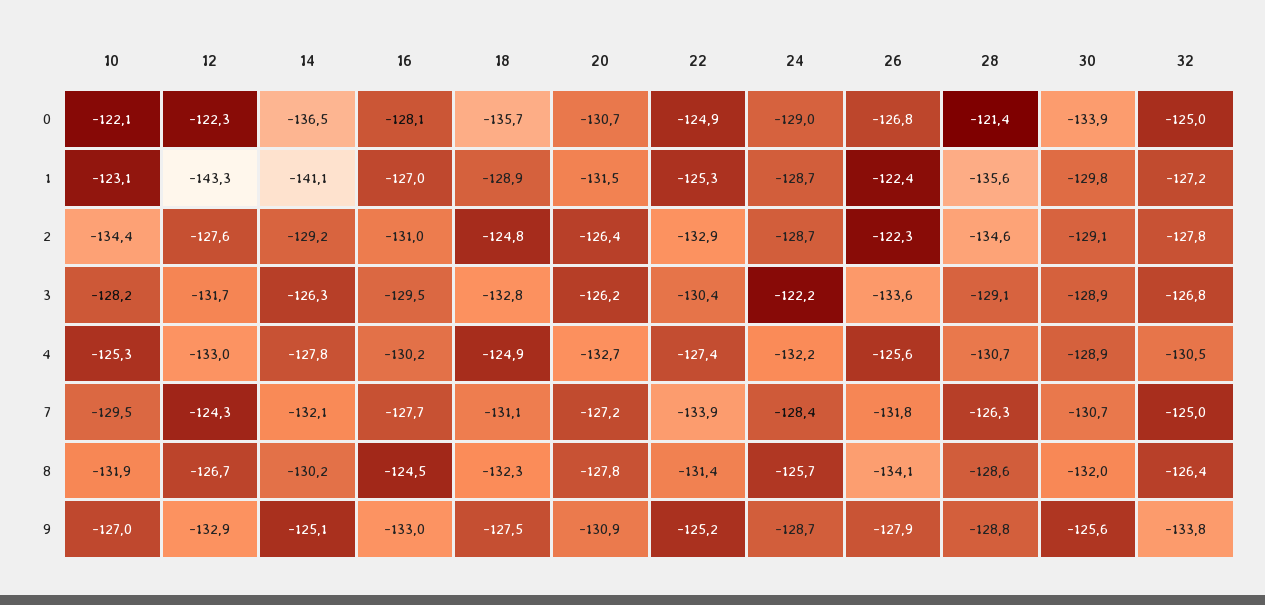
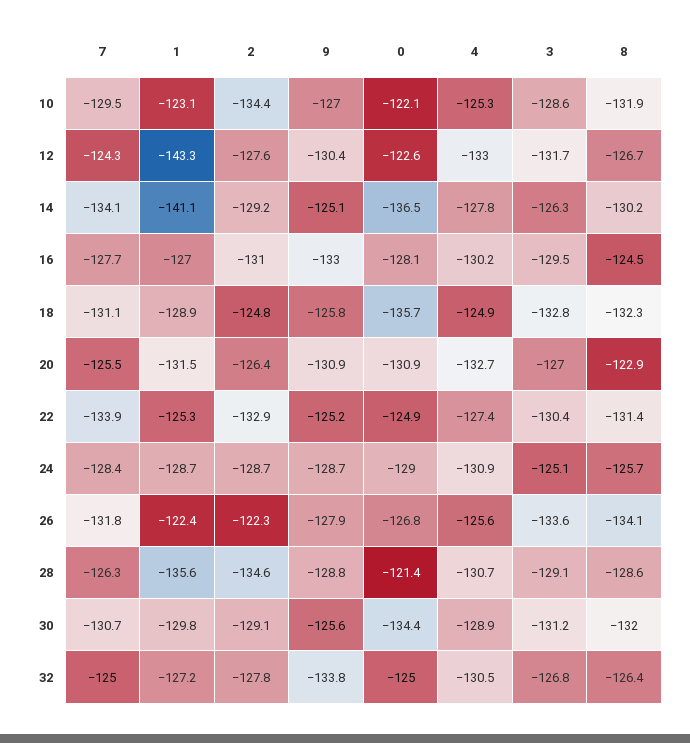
  {
    "10": {
      "0": -122.1,
      "1": -123.1,
      "2": -134.4,
-     "3": -128.2,
+     "3": -128.6,
      "4": -125.3,
      "7": -129.5,
      "8": -131.9,
      "9": -127
    },
    "12": {
-     "0": -122.3,
+     "0": -122.6,
      "1": -143.3,
      "2": -127.6,
      "3": -131.7,
      "4": -133,
      "7": -124.3,
      "8": -126.7,
-     "9": -132.9
+     "9": -130.4
    },
    "14": {
      "0": -136.5,
      "1": -141.1,
      "2": -129.2,
      "3": -126.3,
      "4": -127.8,
-     "7": -132.1,
+     "7": -134.1,
      "8": -130.2,
      "9": -125.1
    },
    "16": {
      "0": -128.1,
      "1": -127,
      "2": -131,
      "3": -129.5,
      "4": -130.2,
      "7": -127.7,
      "8": -124.5,
      "9": -133
    },
    "18": {
      "0": -135.7,
      "1": -128.9,
      "2": -124.8,
      "3": -132.8,
      "4": -124.9,
      "7": -131.1,
      "8": -132.3,
-     "9": -127.5
+     "9": -125.8
    },
    "20": {
-     "0": -130.7,
+     "0": -130.9,
      "1": -131.5,
      "2": -126.4,
-     "3": -126.2,
+     "3": -127,
      "4": -132.7,
-     "7": -127.2,
+     "7": -125.5,
-     "8": -127.8,
+     "8": -122.9,
      "9": -130.9
    },
    "22": {
      "0": -124.9,
      "1": -125.3,
      "2": -132.9,
      "3": -130.4,
      "4": -127.4,
      "7": -133.9,
      "8": -131.4,
      "9": -125.2
    },
    "24": {
      "0": -129,
      "1": -128.7,
      "2": -128.7,
-     "3": -122.2,
+     "3": -125.1,
-     "4": -132.2,
+     "4": -130.9,
      "7": -128.4,
      "8": -125.7,
      "9": -128.7
    },
    "26": {
      "0": -126.8,
      "1": -122.4,
      "2": -122.3,
      "3": -133.6,
      "4": -125.6,
      "7": -131.8,
      "8": -134.1,
      "9": -127.9
    },
    "28": {
      "0": -121.4,
      "1": -135.6,
      "2": -134.6,
      "3": -129.1,
      "4": -130.7,
      "7": -126.3,
      "8": -128.6,
      "9": -128.8
    },
    "30": {
-     "0": -133.9,
+     "0": -134.4,
      "1": -129.8,
      "2": -129.1,
-     "3": -128.9,
+     "3": -131.2,
      "4": -128.9,
      "7": -130.7,
      "8": -132,
      "9": -125.6
    },
    "32": {
      "0": -125,
      "1": -127.2,
      "2": -127.8,
      "3": -126.8,
      "4": -130.5,
      "7": -125,
      "8": -126.4,
      "9": -133.8
    }
  }

